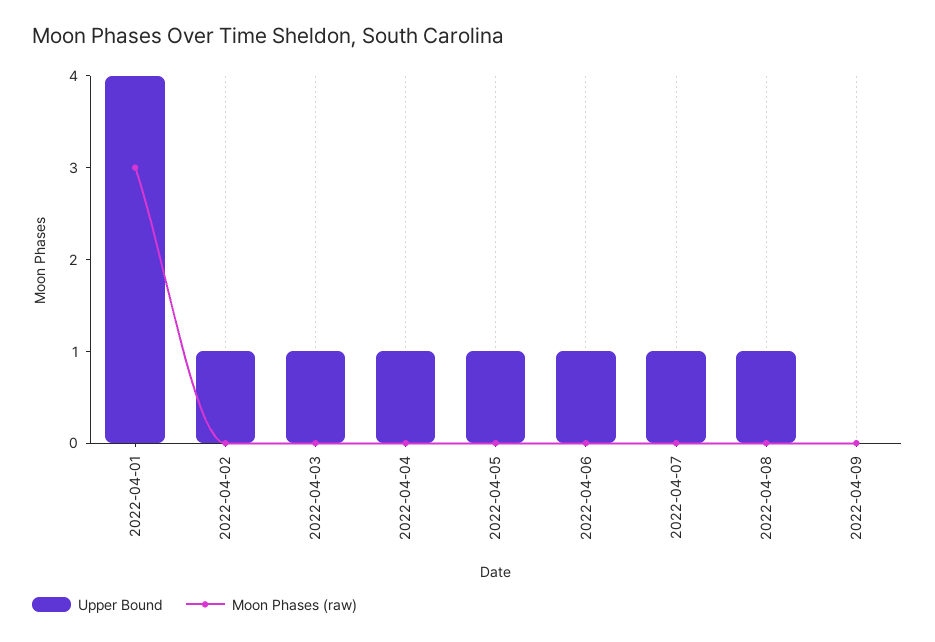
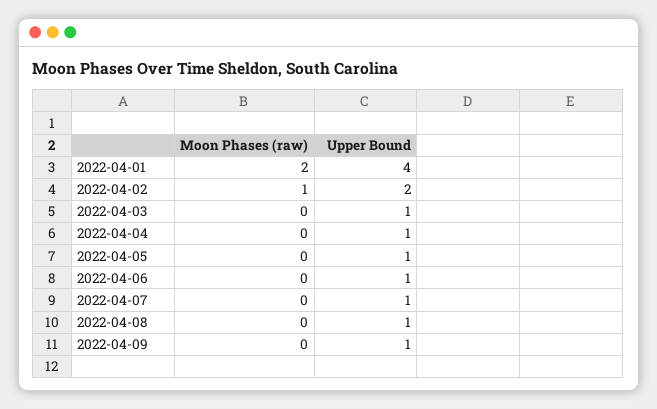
  {
    "Upper Bound": {
      "2022-04-01": 4,
-     "2022-04-02": 1,
+     "2022-04-02": 2,
      "2022-04-03": 1,
      "2022-04-04": 1,
      "2022-04-05": 1,
      "2022-04-06": 1,
      "2022-04-07": 1,
      "2022-04-08": 1,
-     "2022-04-09": 0
+     "2022-04-09": 1
    },
    "Moon Phases (raw)": {
-     "2022-04-01": 3,
+     "2022-04-01": 2,
-     "2022-04-02": 0,
+     "2022-04-02": 1,
      "2022-04-03": 0,
      "2022-04-04": 0,
      "2022-04-05": 0,
      "2022-04-06": 0,
      "2022-04-07": 0,
      "2022-04-08": 0,
      "2022-04-09": 0
    }
  }

